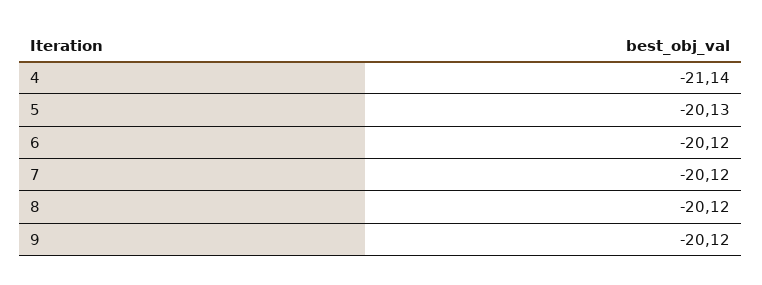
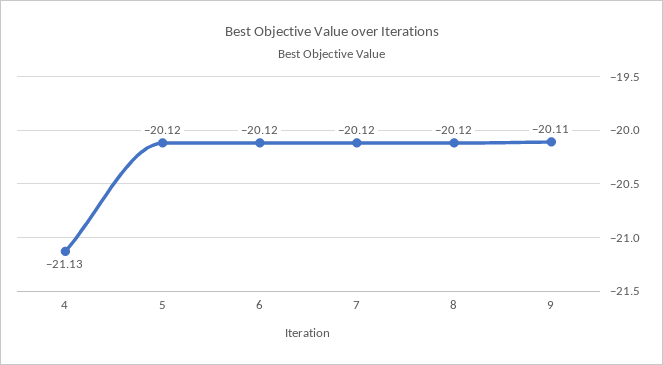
  {
-   "4": -21.14,
+   "4": -21.13,
-   "5": -20.13,
+   "5": -20.12,
    "6": -20.12,
    "7": -20.12,
    "8": -20.12,
-   "9": -20.12
+   "9": -20.11
  }

